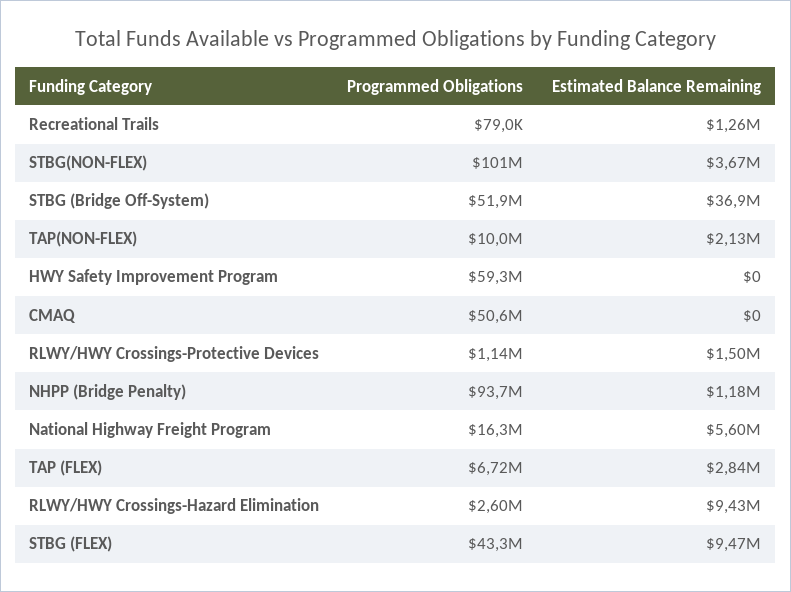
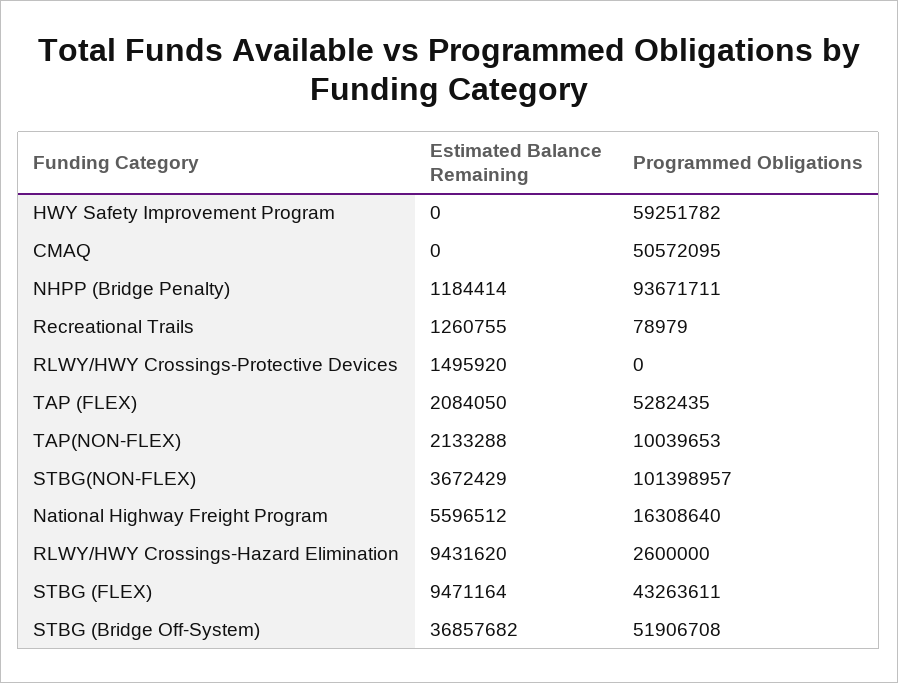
  {
    "Programmed Obligations": {
      "Recreational Trails": 78979,
      "STBG(NON-FLEX)": 101398957,
      "STBG (Bridge Off-System)": 51906708,
      "TAP(NON-FLEX)": 10039653,
      "HWY Safety Improvement Program": 59251782,
      "CMAQ": 50572095,
-     "RLWY/HWY Crossings-Protective Devices": 1140000,
+     "RLWY/HWY Crossings-Protective Devices": 0,
      "NHPP (Bridge Penalty)": 93671711,
      "National Highway Freight Program": 16308640,
-     "TAP (FLEX)": 6720000,
+     "TAP (FLEX)": 5282435,
      "RLWY/HWY Crossings-Hazard Elimination": 2600000,
      "STBG (FLEX)": 43263611
    },
    "Estimated Balance Remaining": {
      "Recreational Trails": 1260755,
      "STBG(NON-FLEX)": 3672429,
      "STBG (Bridge Off-System)": 36857682,
      "TAP(NON-FLEX)": 2133288,
      "HWY Safety Improvement Program": 0,
      "CMAQ": 0,
      "RLWY/HWY Crossings-Protective Devices": 1495920,
      "NHPP (Bridge Penalty)": 1184414,
      "National Highway Freight Program": 5596512,
-     "TAP (FLEX)": 2840000,
+     "TAP (FLEX)": 2084050,
      "RLWY/HWY Crossings-Hazard Elimination": 9431620,
      "STBG (FLEX)": 9471164
    }
  }

